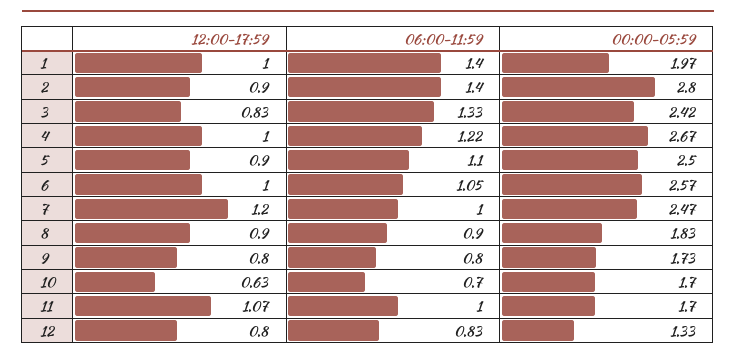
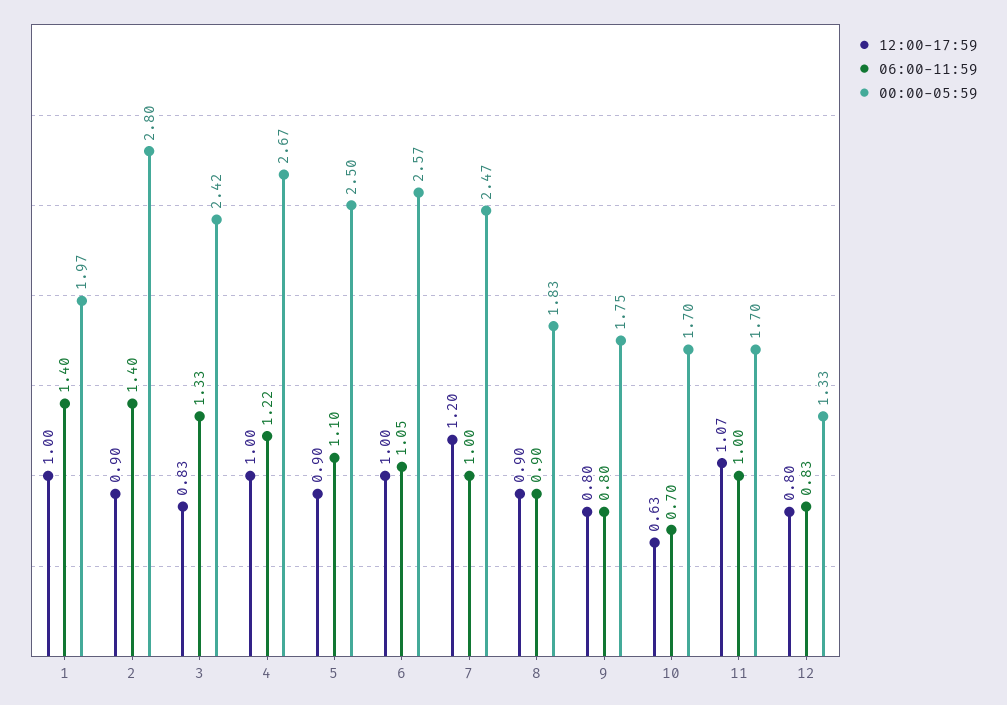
  {
    "12:00-17:59": {
      "1": 1,
      "2": 0.9,
      "3": 0.83,
      "4": 1,
      "5": 0.9,
      "6": 1,
      "7": 1.2,
      "8": 0.9,
      "9": 0.8,
      "10": 0.63,
      "11": 1.07,
      "12": 0.8
    },
    "06:00-11:59": {
      "1": 1.4,
      "2": 1.4,
      "3": 1.33,
      "4": 1.22,
      "5": 1.1,
      "6": 1.05,
      "7": 1,
      "8": 0.9,
      "9": 0.8,
      "10": 0.7,
      "11": 1,
      "12": 0.83
    },
    "00:00-05:59": {
      "1": 1.97,
      "2": 2.8,
      "3": 2.42,
      "4": 2.67,
      "5": 2.5,
      "6": 2.57,
      "7": 2.47,
      "8": 1.83,
-     "9": 1.73,
+     "9": 1.75,
      "10": 1.7,
      "11": 1.7,
      "12": 1.33
    }
  }

